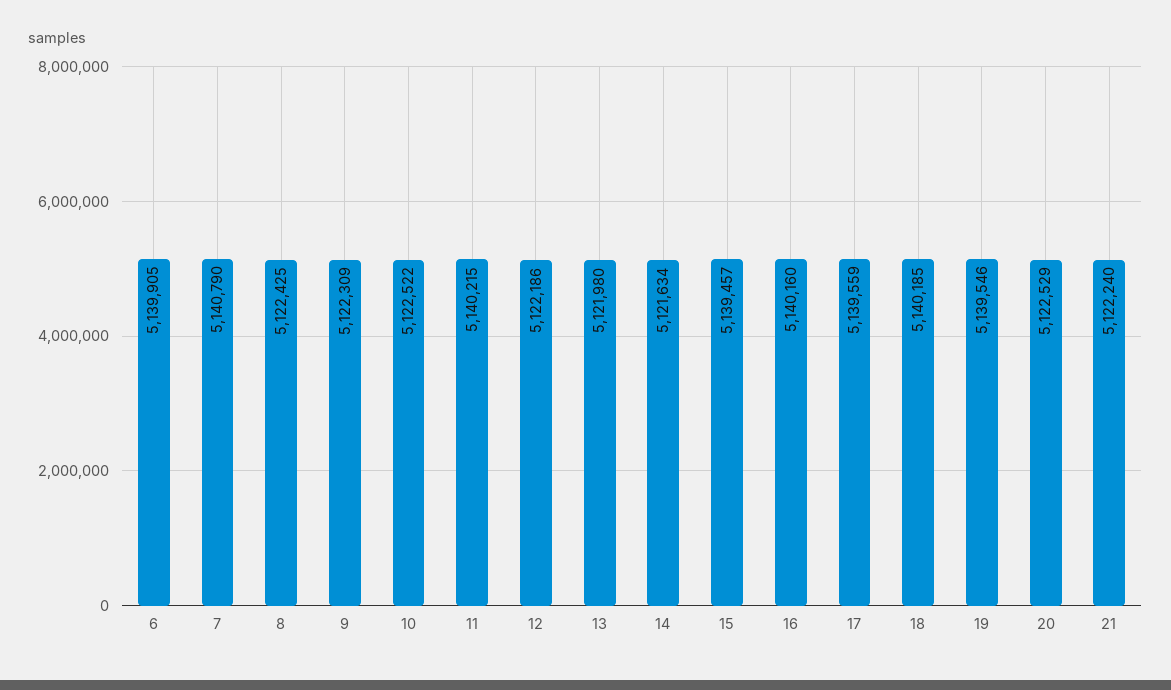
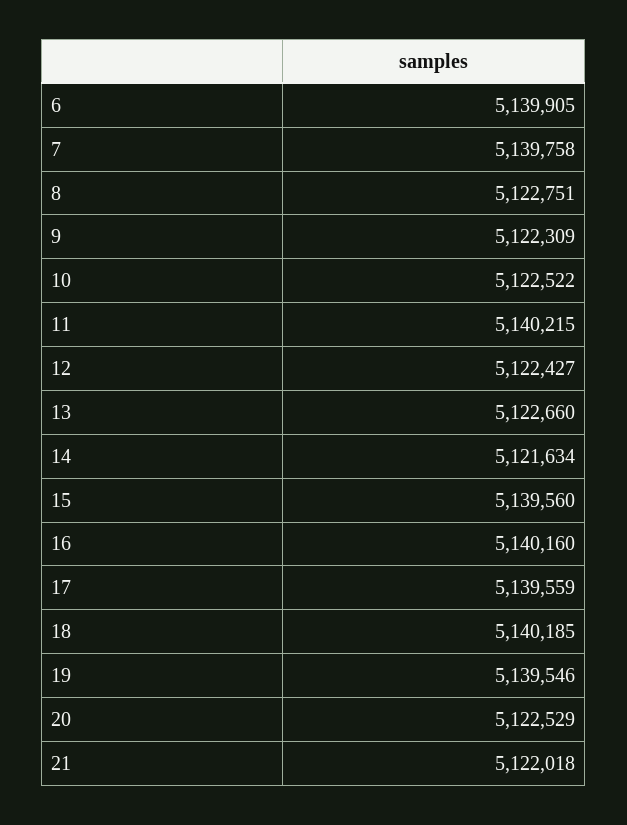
  {
    "6": 5139905,
-   "7": 5140790,
+   "7": 5139758,
-   "8": 5122425,
+   "8": 5122751,
    "9": 5122309,
    "10": 5122522,
    "11": 5140215,
-   "12": 5122186,
+   "12": 5122427,
-   "13": 5121980,
+   "13": 5122660,
    "14": 5121634,
-   "15": 5139457,
+   "15": 5139560,
    "16": 5140160,
    "17": 5139559,
    "18": 5140185,
    "19": 5139546,
    "20": 5122529,
-   "21": 5122240
+   "21": 5122018
  }

